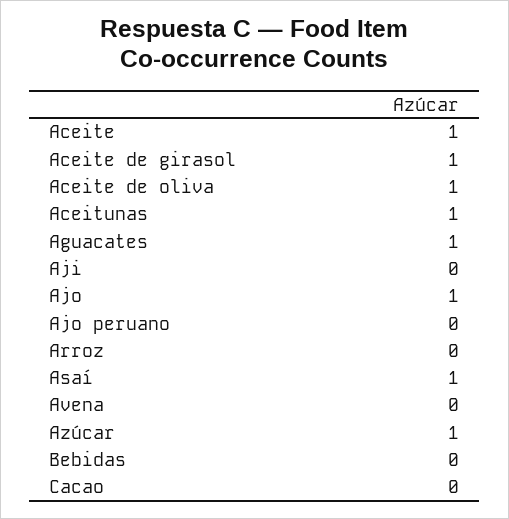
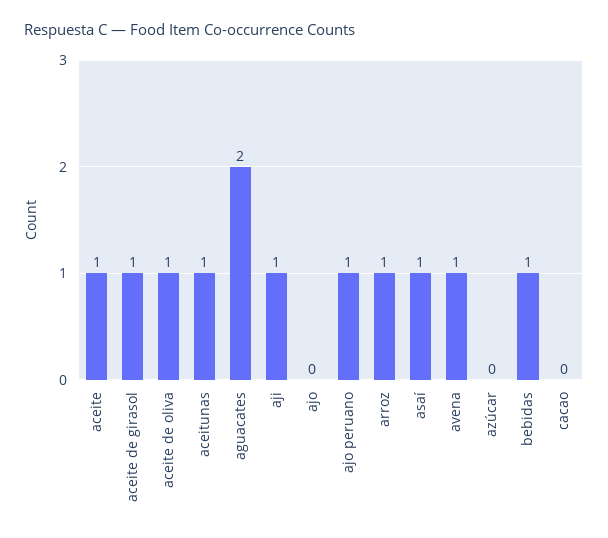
  {
    "Aceite": 1,
    "Aceite de girasol": 1,
    "Aceite de oliva": 1,
    "Aceitunas": 1,
-   "Aguacates": 1,
+   "Aguacates": 2,
-   "Aji": 0,
+   "Aji": 1,
-   "Ajo": 1,
+   "Ajo": 0,
-   "Ajo peruano": 0,
+   "Ajo peruano": 1,
-   "Arroz": 0,
+   "Arroz": 1,
    "Asaí": 1,
-   "Avena": 0,
+   "Avena": 1,
-   "Azúcar": 1,
+   "Azúcar": 0,
-   "Bebidas": 0,
+   "Bebidas": 1,
    "Cacao": 0
  }

